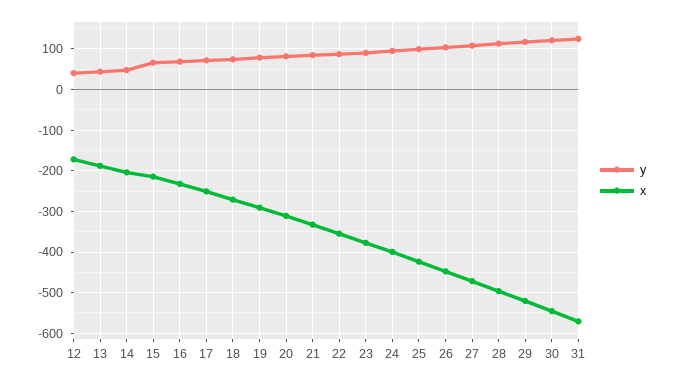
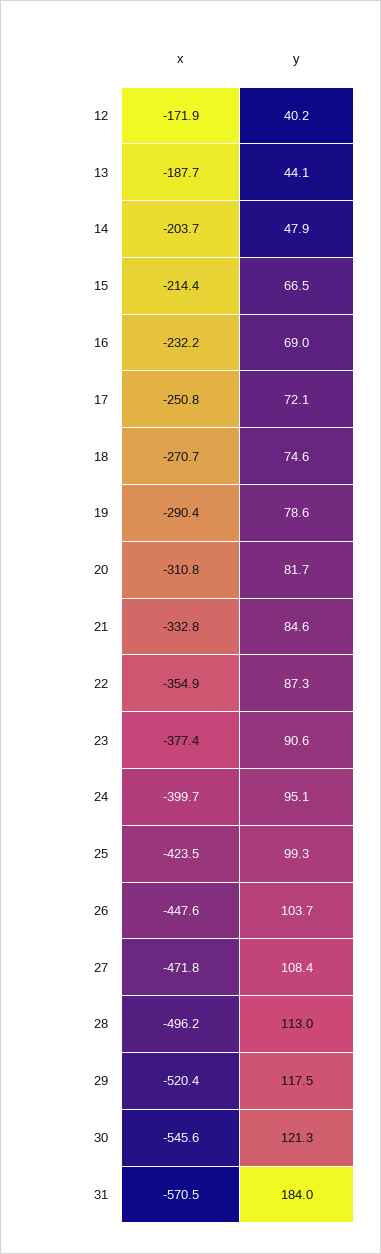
  {
    "y": {
      "12": 40.2,
      "13": 44.1,
      "14": 47.9,
      "15": 66.5,
      "16": 69,
      "17": 72.1,
      "18": 74.6,
      "19": 78.6,
      "20": 81.7,
      "21": 84.6,
      "22": 87.3,
      "23": 90.6,
      "24": 95.1,
      "25": 99.3,
      "26": 103.7,
      "27": 108.4,
      "28": 113,
      "29": 117.5,
      "30": 121.3,
-     "31": 120
+     "31": 184
    },
    "x": {
      "12": -171.9,
      "13": -187.7,
      "14": -203.7,
      "15": -214.4,
      "16": -232.2,
      "17": -250.8,
      "18": -270.7,
      "19": -290.4,
      "20": -310.8,
      "21": -332.8,
      "22": -354.9,
      "23": -377.4,
      "24": -399.7,
      "25": -423.5,
      "26": -447.6,
      "27": -471.8,
      "28": -496.2,
      "29": -520.4,
      "30": -545.6,
      "31": -570.5
    }
  }

